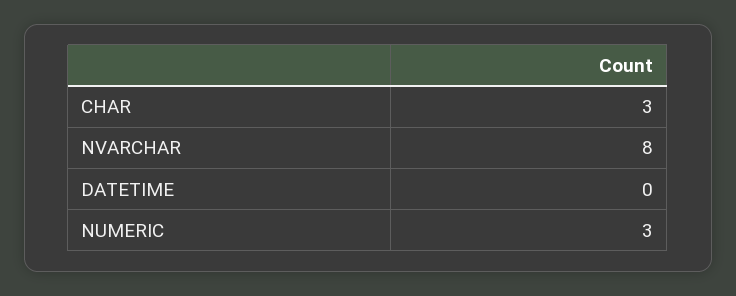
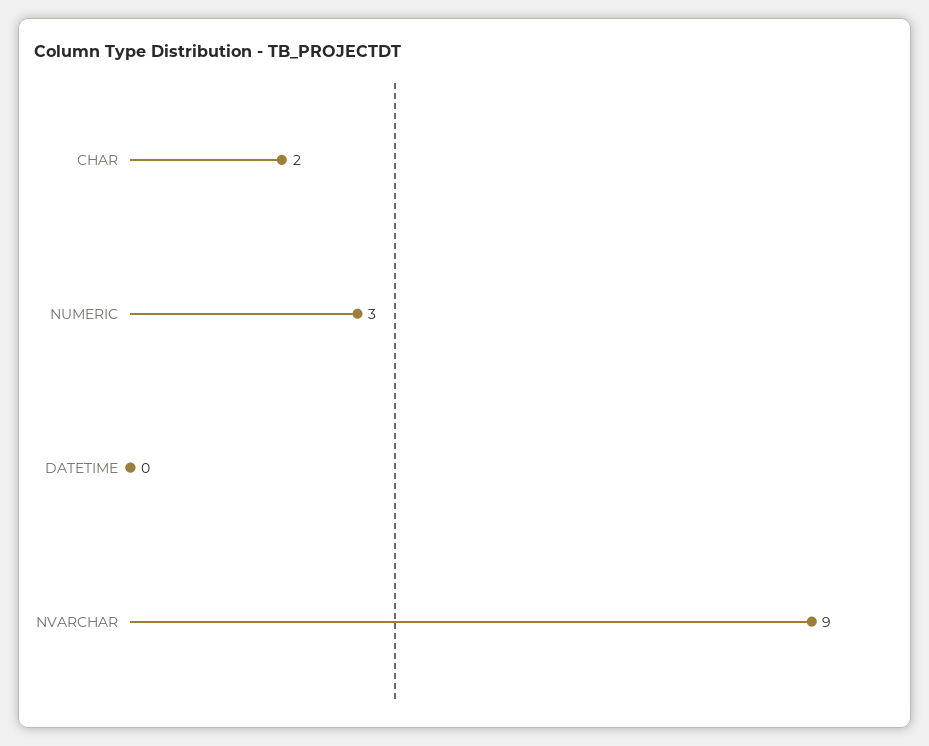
  {
-   "CHAR": 3,
+   "CHAR": 2,
-   "NVARCHAR": 8,
+   "NVARCHAR": 9,
    "DATETIME": 0,
    "NUMERIC": 3
  }

